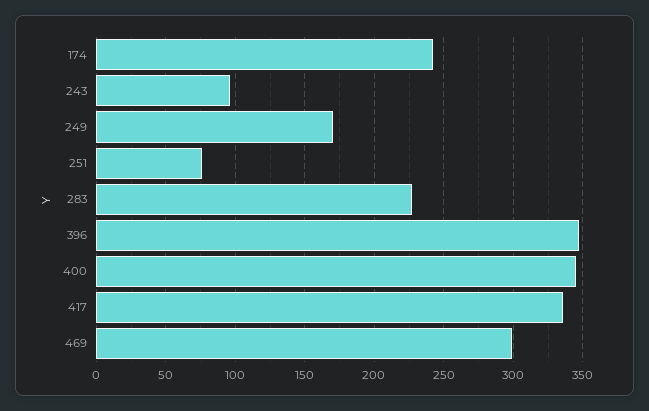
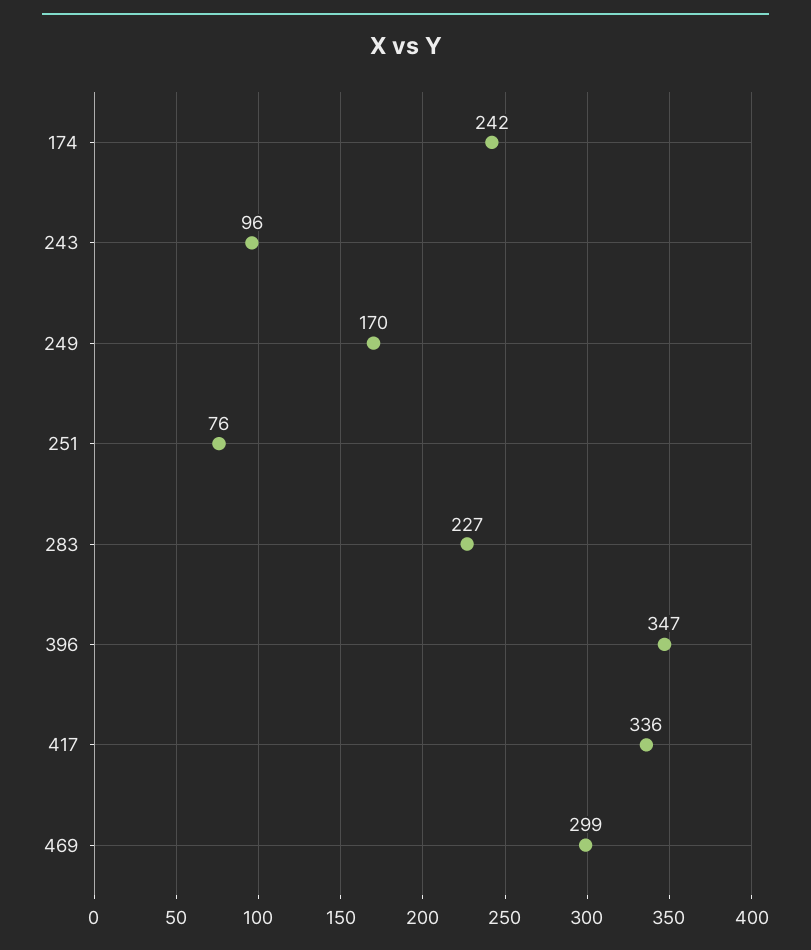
  {
    "174": 242,
    "243": 96,
    "249": 170,
    "251": 76,
    "283": 227,
    "396": 347,
-   "400": 345,
    "417": 336,
    "469": 299
  }

